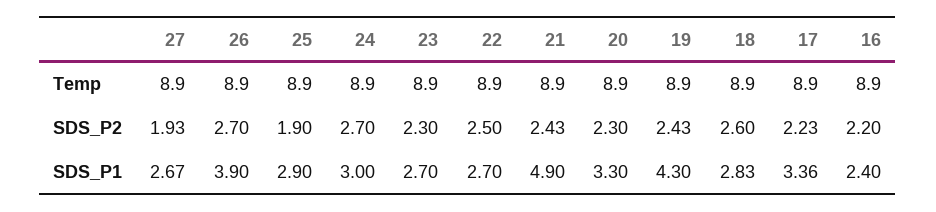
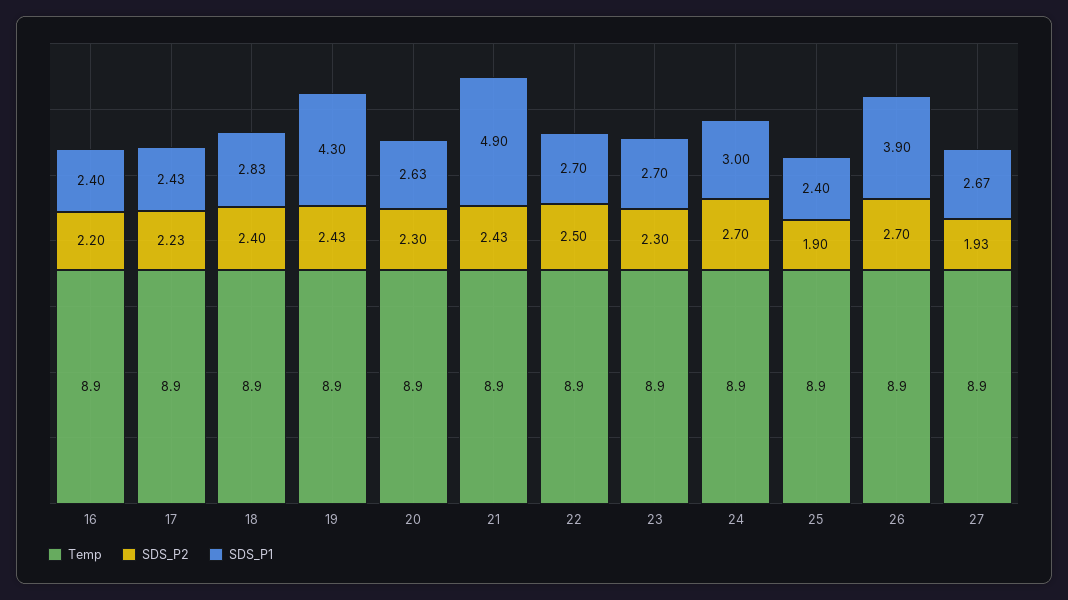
  {
    "Temp": {
      "27": 8.9,
      "26": 8.9,
      "25": 8.9,
      "24": 8.9,
      "23": 8.9,
      "22": 8.9,
      "21": 8.9,
      "20": 8.9,
      "19": 8.9,
      "18": 8.9,
      "17": 8.9,
      "16": 8.9
    },
    "SDS_P2": {
      "27": 1.93,
      "26": 2.7,
      "25": 1.9,
      "24": 2.7,
      "23": 2.3,
      "22": 2.5,
      "21": 2.43,
      "20": 2.3,
      "19": 2.43,
-     "18": 2.6,
+     "18": 2.4,
      "17": 2.23,
      "16": 2.2
    },
    "SDS_P1": {
      "27": 2.67,
      "26": 3.9,
-     "25": 2.9,
+     "25": 2.4,
      "24": 3,
      "23": 2.7,
      "22": 2.7,
      "21": 4.9,
-     "20": 3.3,
+     "20": 2.63,
      "19": 4.3,
      "18": 2.83,
-     "17": 3.36,
+     "17": 2.43,
      "16": 2.4
    }
  }

